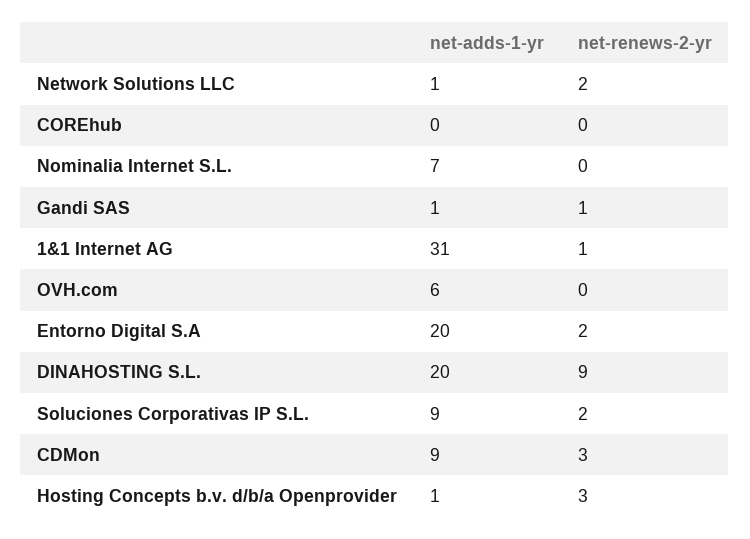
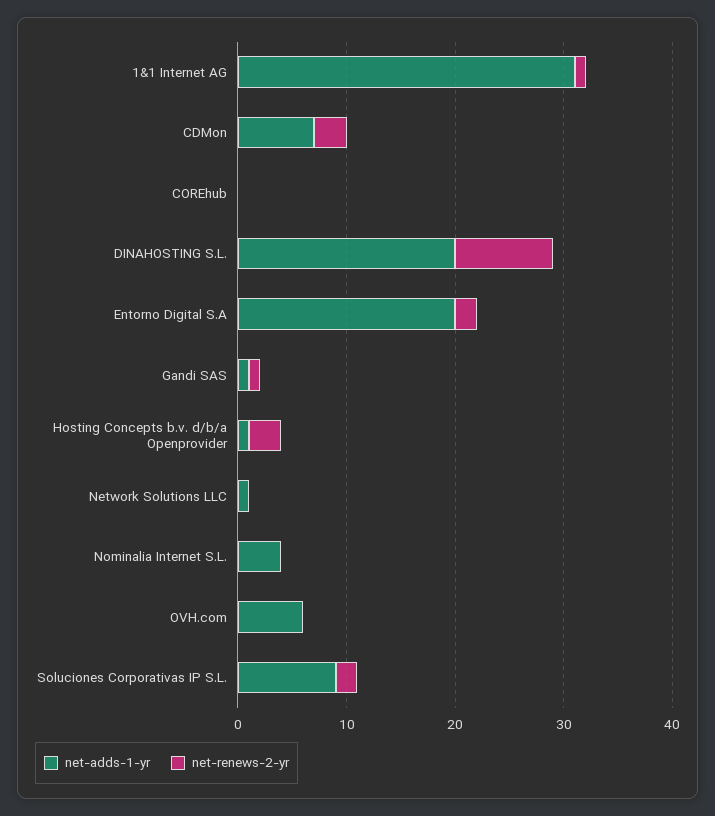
  {
    "net-adds-1-yr": {
      "Network Solutions LLC": 1,
      "COREhub": 0,
-     "Nominalia Internet S.L.": 7,
+     "Nominalia Internet S.L.": 4,
      "Gandi SAS": 1,
      "1&1 Internet AG": 31,
      "OVH.com": 6,
      "Entorno Digital S.A": 20,
      "DINAHOSTING S.L.": 20,
      "Soluciones Corporativas IP S.L.": 9,
-     "CDMon": 9,
+     "CDMon": 7,
      "Hosting Concepts b.v. d/b/a Openprovider": 1
    },
    "net-renews-2-yr": {
-     "Network Solutions LLC": 2,
+     "Network Solutions LLC": 0,
      "COREhub": 0,
      "Nominalia Internet S.L.": 0,
      "Gandi SAS": 1,
      "1&1 Internet AG": 1,
      "OVH.com": 0,
      "Entorno Digital S.A": 2,
      "DINAHOSTING S.L.": 9,
      "Soluciones Corporativas IP S.L.": 2,
      "CDMon": 3,
      "Hosting Concepts b.v. d/b/a Openprovider": 3
    }
  }

